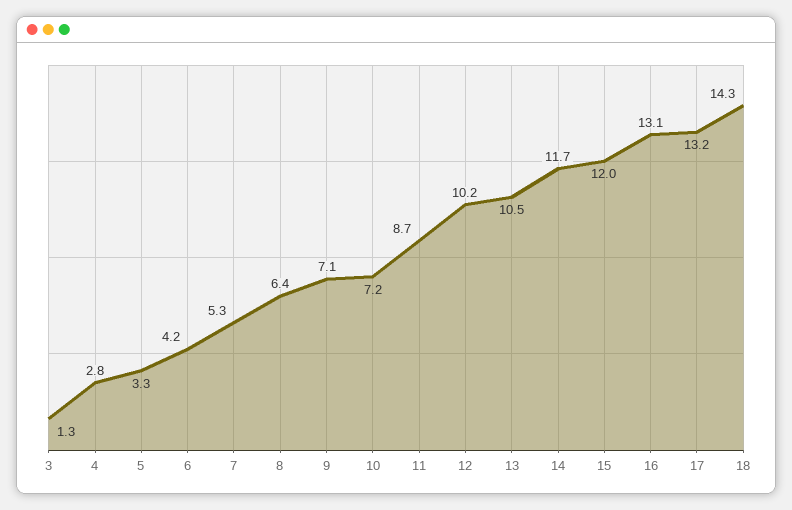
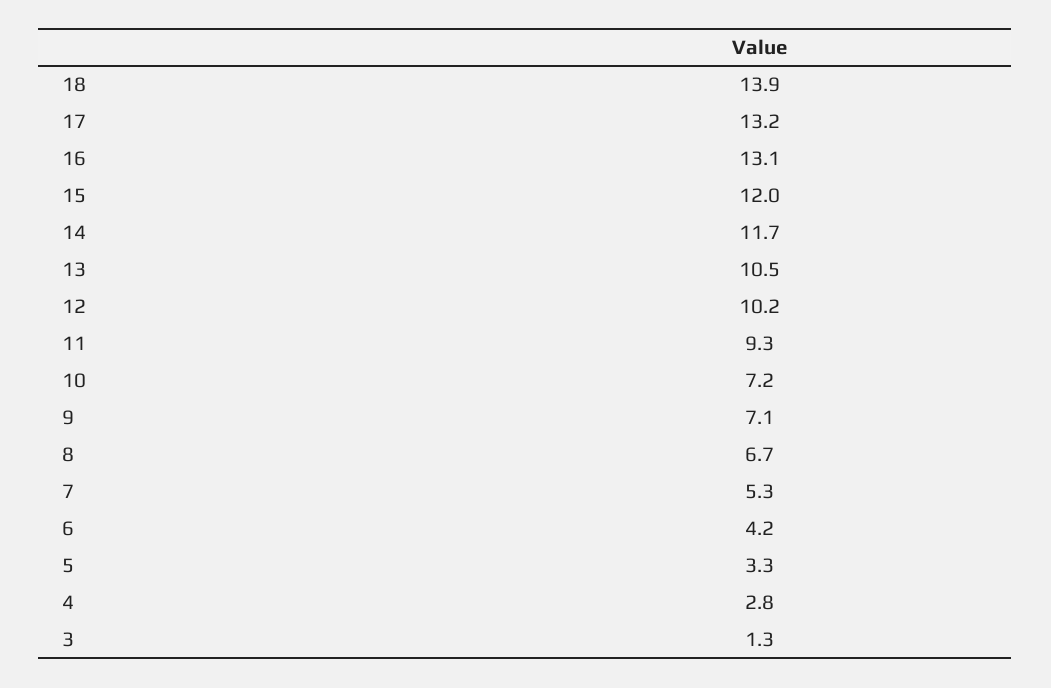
  {
    "3": 1.3,
    "4": 2.8,
    "5": 3.3,
    "6": 4.2,
    "7": 5.3,
-   "8": 6.4,
+   "8": 6.7,
    "9": 7.1,
    "10": 7.2,
-   "11": 8.7,
+   "11": 9.3,
    "12": 10.2,
    "13": 10.5,
    "14": 11.7,
    "15": 12,
    "16": 13.1,
    "17": 13.2,
-   "18": 14.3
+   "18": 13.9
  }

